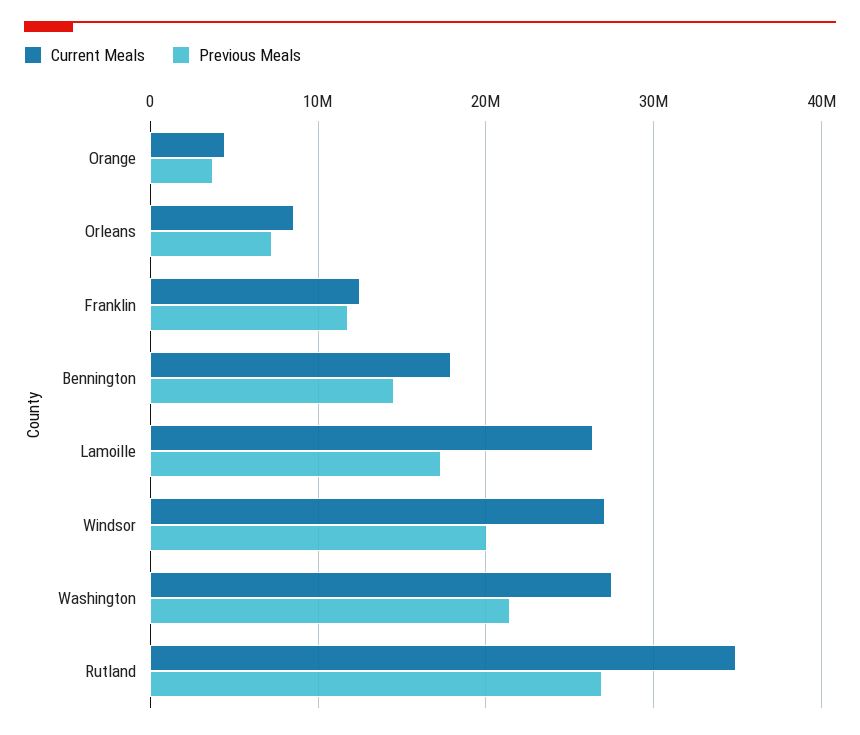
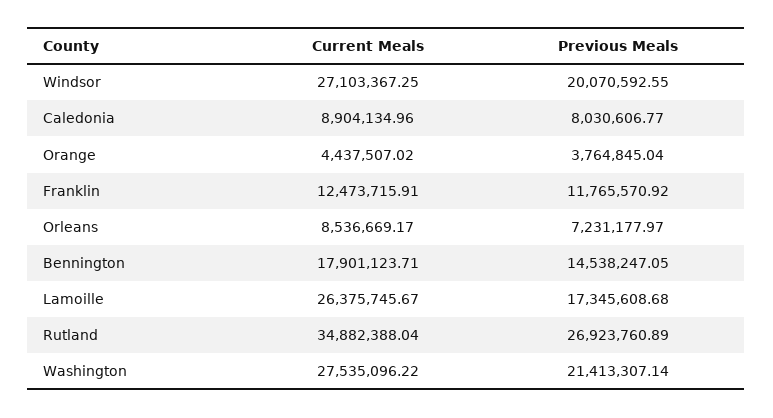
  {
    "Current Meals": {
      "Orange": 4437507.02,
      "Orleans": 8536669.17,
      "Franklin": 12473715.91,
      "Bennington": 17901123.71,
      "Lamoille": 26375745.67,
      "Windsor": 27103367.25,
      "Washington": 27535096.22,
-     "Rutland": 34882388.04
+     "Rutland": 34882388.04,
+     "Caledonia": 8904134.96
    },
    "Previous Meals": {
      "Orange": 3764845.04,
      "Orleans": 7231177.97,
      "Franklin": 11765570.92,
      "Bennington": 14538247.05,
      "Lamoille": 17345608.68,
      "Windsor": 20070592.55,
      "Washington": 21413307.14,
-     "Rutland": 26923760.89
+     "Rutland": 26923760.89,
+     "Caledonia": 8030606.77
    }
  }

